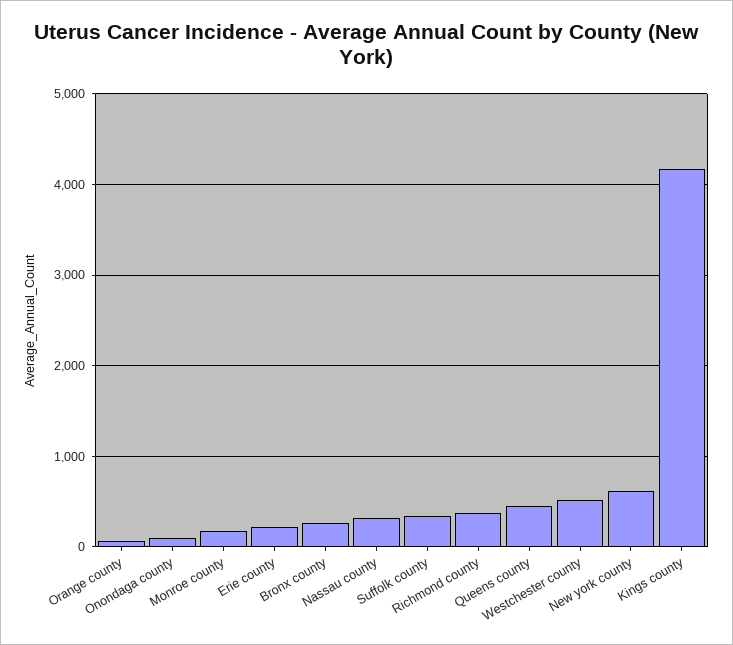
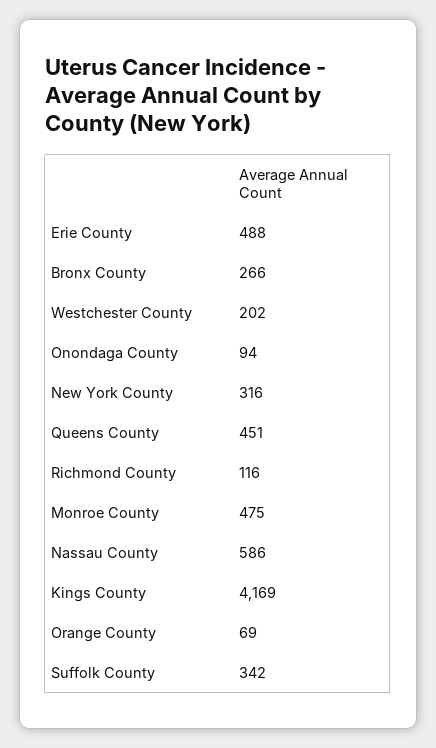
  {
    "Orange county": 69,
    "Onondaga county": 94,
-   "Monroe county": 200,
+   "Monroe county": 475,
-   "Erie county": 200,
+   "Erie county": 488,
    "Bronx county": 266,
-   "Nassau county": 300,
+   "Nassau county": 586,
    "Suffolk county": 342,
-   "Richmond county": 400,
+   "Richmond county": 116,
    "Queens county": 451,
-   "Westchester county": 500,
+   "Westchester county": 202,
-   "New york county": 600,
+   "New york county": 316,
    "Kings county": 4169
  }

